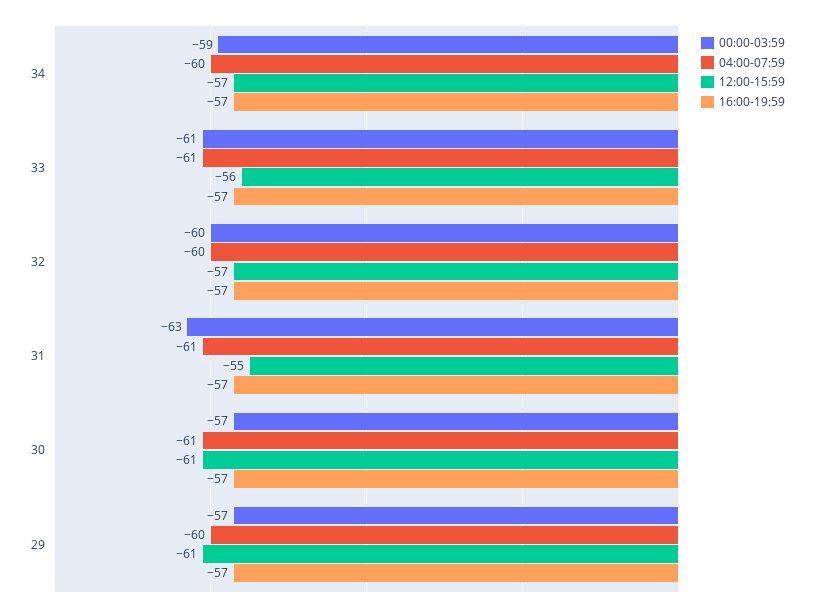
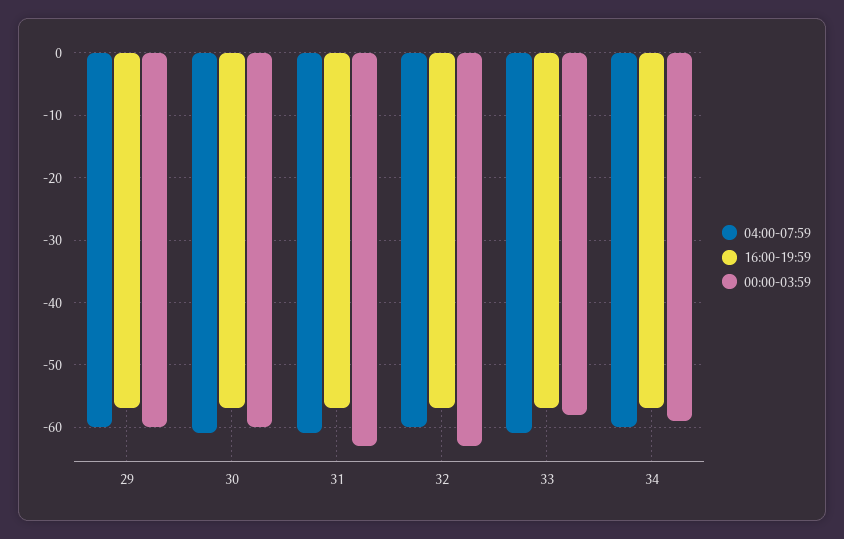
  {
    "00:00-03:59": {
      "34": -59,
-     "33": -61,
+     "33": -58,
-     "32": -60,
+     "32": -63,
      "31": -63,
-     "30": -57,
+     "30": -60,
-     "29": -57
+     "29": -60
    },
    "04:00-07:59": {
      "34": -60,
      "33": -61,
      "32": -60,
      "31": -61,
      "30": -61,
      "29": -60
    },
-   "12:00-15:59": {
-     "34": -57,
-     "33": -56,
-     "32": -57,
-     "31": -55,
-     "30": -61,
-     "29": -61
-   },
    "16:00-19:59": {
      "34": -57,
      "33": -57,
      "32": -57,
      "31": -57,
      "30": -57,
      "29": -57
    }
  }

